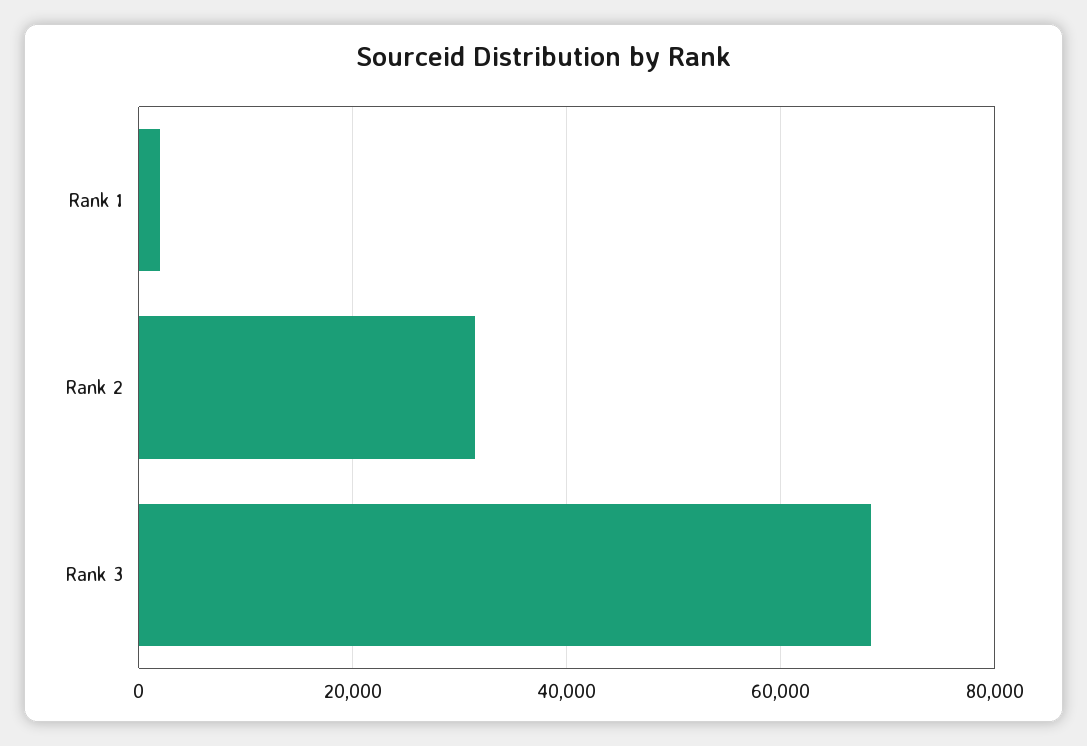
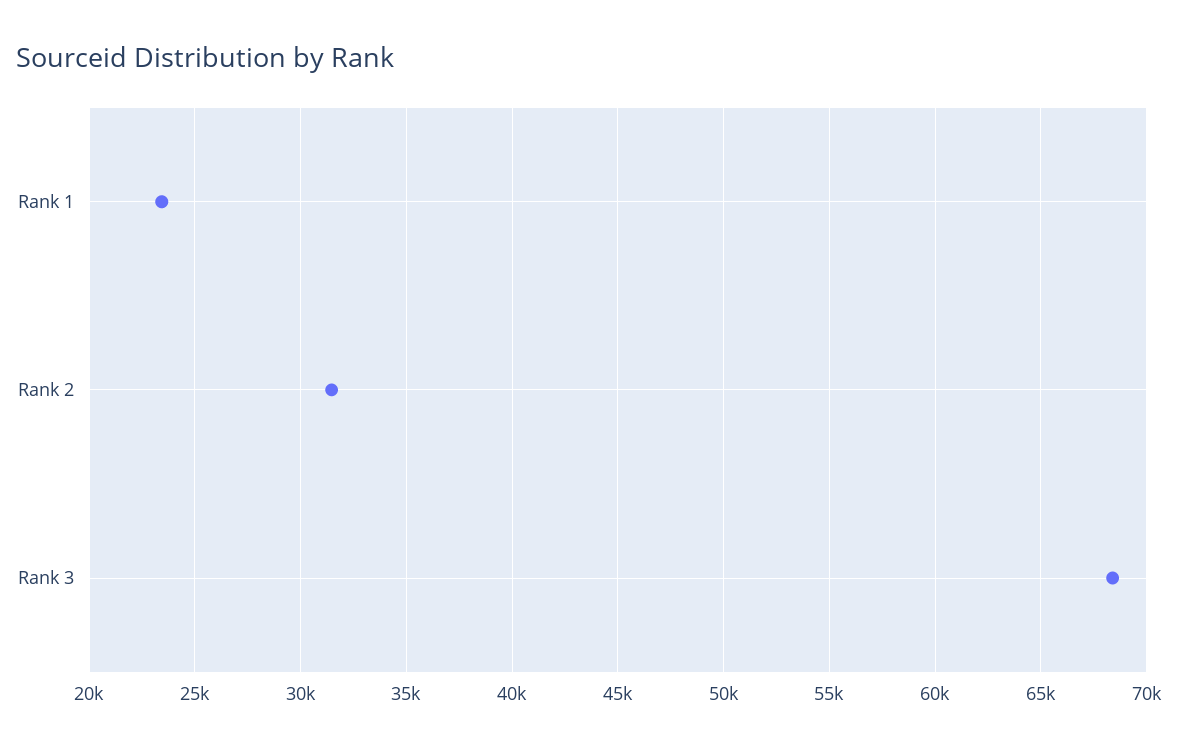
  {
-   "Rank 1": 2000,
+   "Rank 1": 23500,
    "Rank 2": 31500,
    "Rank 3": 68500
  }

